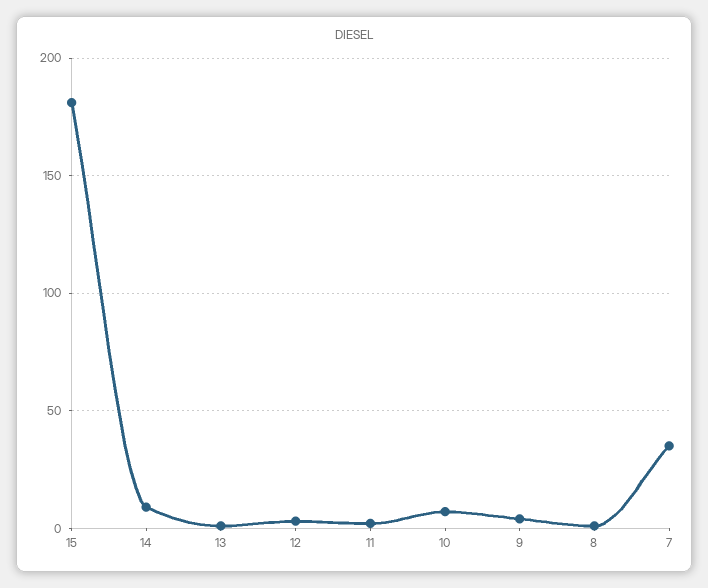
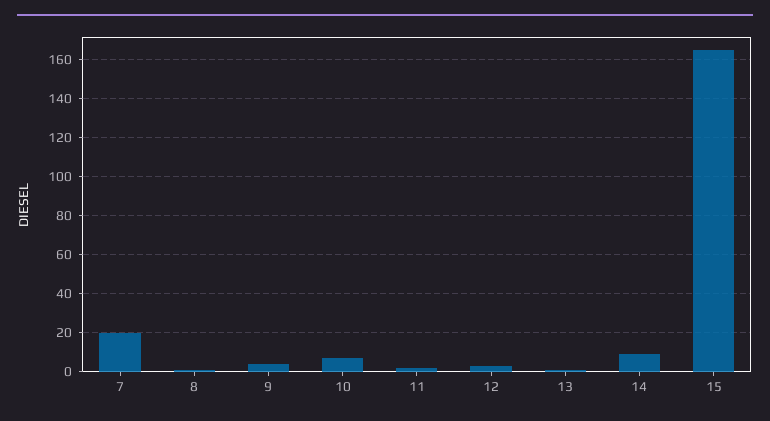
  {
-   "15": 180,
+   "15": 165,
    "14": 10,
    "13": 0,
    "12": 5,
    "11": 0,
    "10": 5,
    "9": 5,
    "8": 0,
-   "7": 35
+   "7": 20
  }

